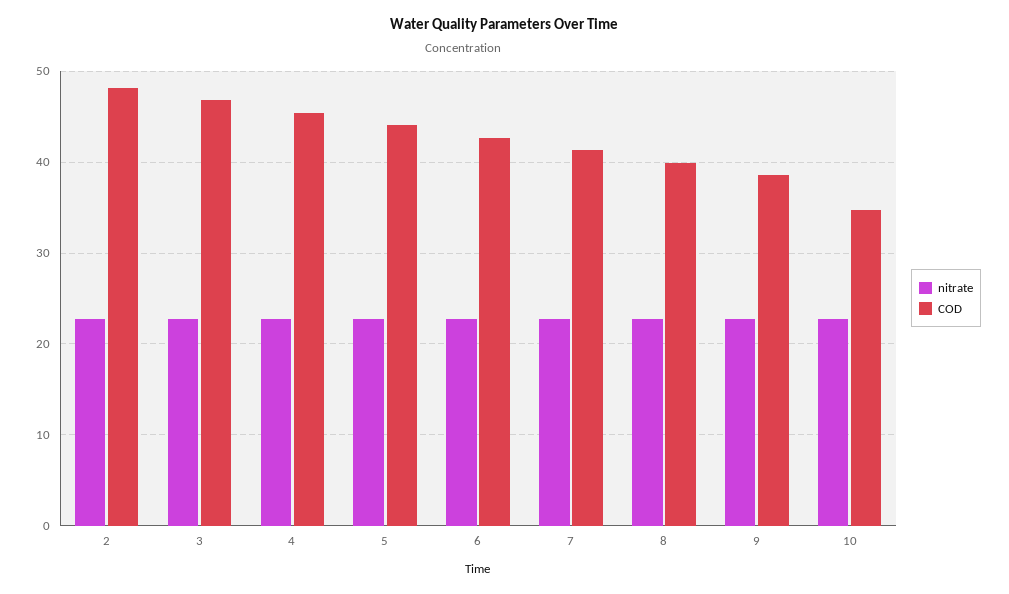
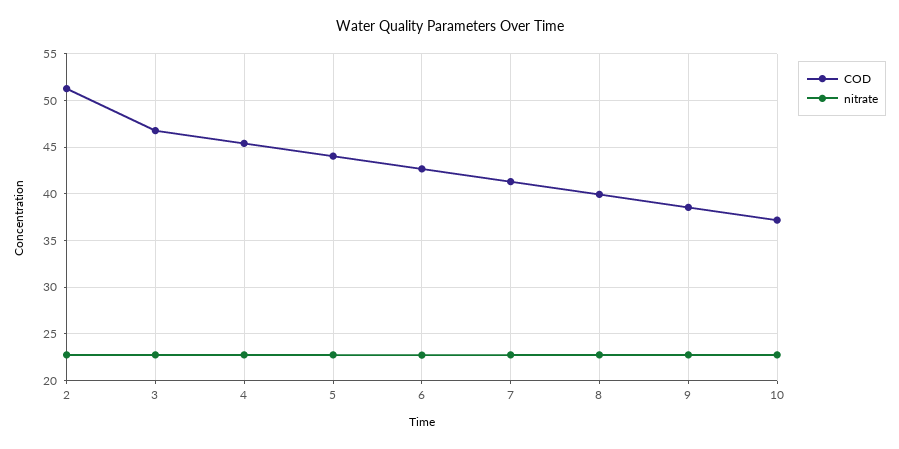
  {
    "nitrate": {
      "2": 23,
      "3": 23,
      "4": 23,
      "5": 23,
      "6": 23,
      "7": 23,
      "8": 23,
      "9": 23,
      "10": 23
    },
    "COD": {
-     "2": 48,
+     "2": 51,
      "3": 47,
      "4": 45,
      "5": 44,
      "6": 43,
      "7": 41,
      "8": 40,
      "9": 39,
-     "10": 35
+     "10": 37
    }
  }

